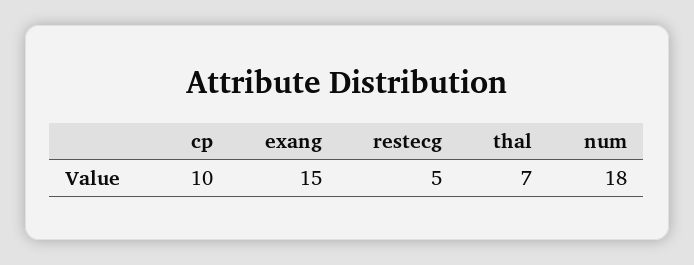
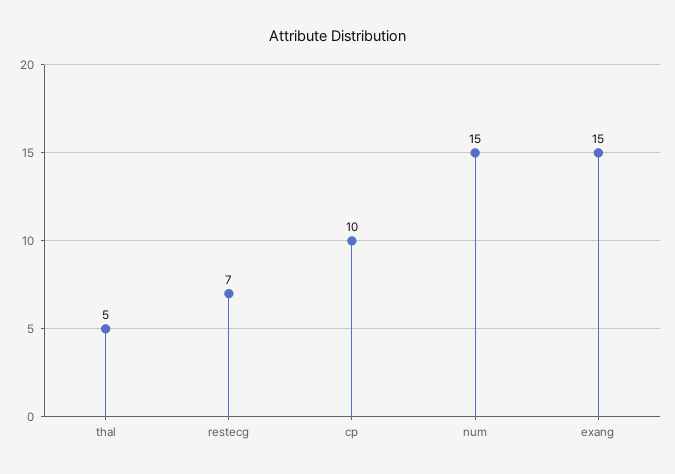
  {
    "cp": 10,
    "exang": 15,
-   "restecg": 5,
+   "restecg": 7,
-   "thal": 7,
+   "thal": 5,
-   "num": 18
+   "num": 15
  }

